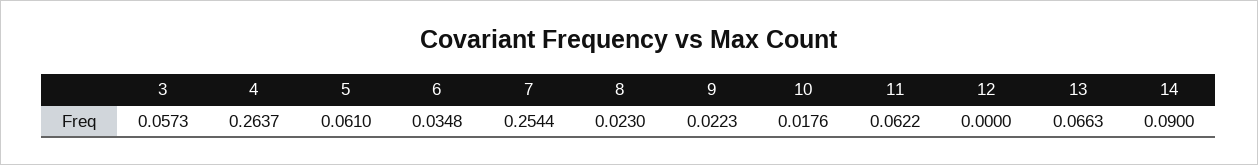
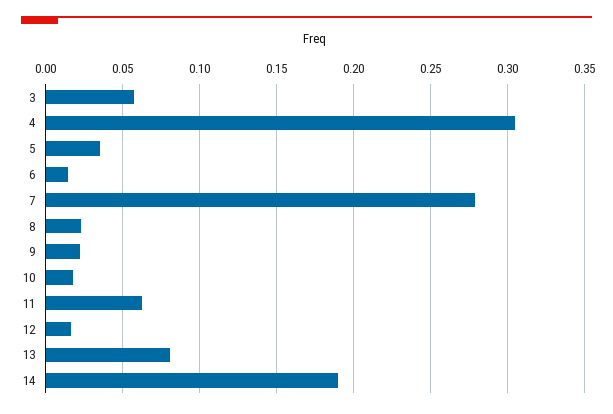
  {
    "3": 0.0573,
-   "4": 0.2637,
+   "4": 0.305,
-   "5": 0.061,
+   "5": 0.035,
-   "6": 0.0348,
+   "6": 0.015,
-   "7": 0.2544,
+   "7": 0.28,
    "8": 0.023,
    "9": 0.0223,
    "10": 0.0176,
    "11": 0.0622,
-   "12": 0,
+   "12": 0.015,
-   "13": 0.0663,
+   "13": 0.08,
-   "14": 0.09
+   "14": 0.19
  }

